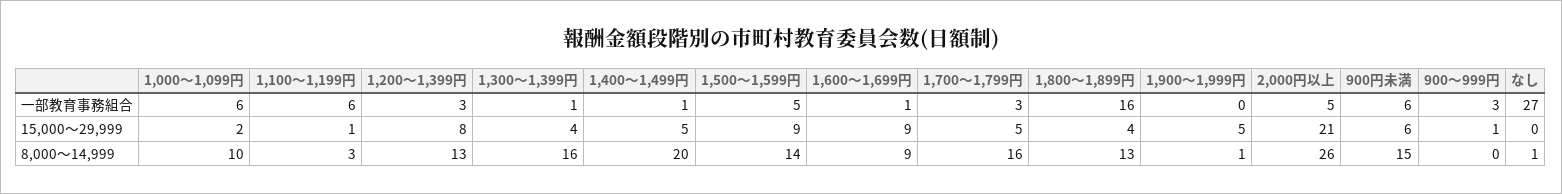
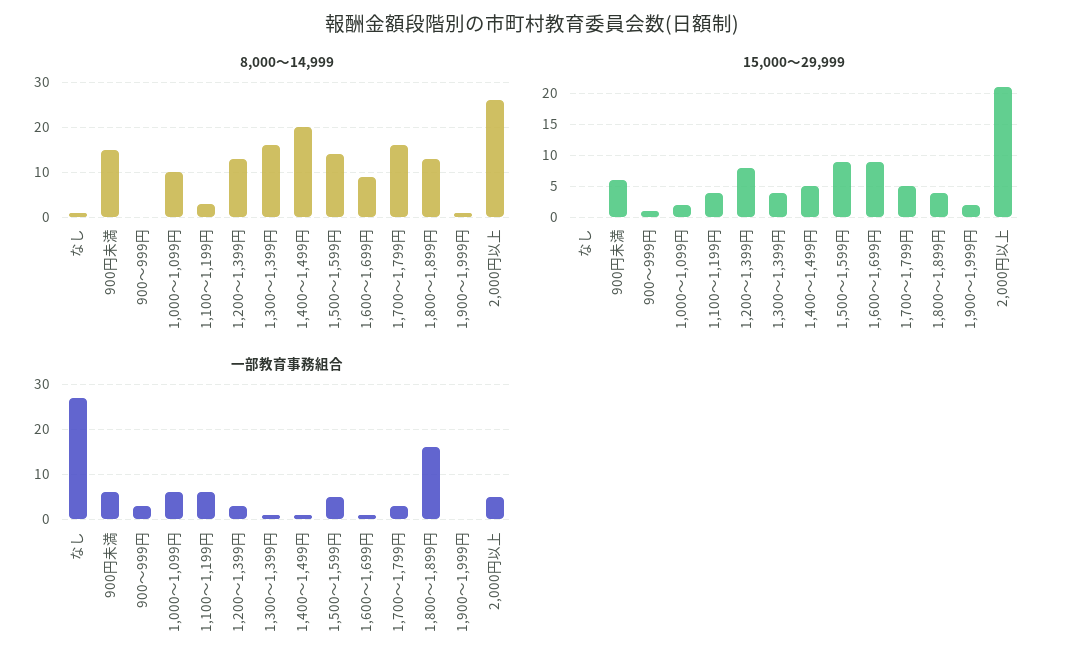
  {
    "一部教育事務組合": {
      "1,000～1,099円": 6,
      "1,100～1,199円": 6,
      "1,200～1,399円": 3,
      "1,300～1,399円": 1,
      "1,400～1,499円": 1,
      "1,500～1,599円": 5,
      "1,600～1,699円": 1,
      "1,700～1,799円": 3,
      "1,800～1,899円": 16,
      "1,900～1,999円": 0,
      "2,000円以上": 5,
      "900円未満": 6,
      "900～999円": 3,
      "なし": 27
    },
    "15,000～29,999": {
      "1,000～1,099円": 2,
-     "1,100～1,199円": 1,
+     "1,100～1,199円": 4,
      "1,200～1,399円": 8,
      "1,300～1,399円": 4,
      "1,400～1,499円": 5,
      "1,500～1,599円": 9,
      "1,600～1,699円": 9,
      "1,700～1,799円": 5,
      "1,800～1,899円": 4,
-     "1,900～1,999円": 5,
+     "1,900～1,999円": 2,
      "2,000円以上": 21,
      "900円未満": 6,
      "900～999円": 1,
      "なし": 0
    },
    "8,000～14,999": {
      "1,000～1,099円": 10,
      "1,100～1,199円": 3,
      "1,200～1,399円": 13,
      "1,300～1,399円": 16,
      "1,400～1,499円": 20,
      "1,500～1,599円": 14,
      "1,600～1,699円": 9,
      "1,700～1,799円": 16,
      "1,800～1,899円": 13,
      "1,900～1,999円": 1,
      "2,000円以上": 26,
      "900円未満": 15,
      "900～999円": 0,
      "なし": 1
    }
  }

